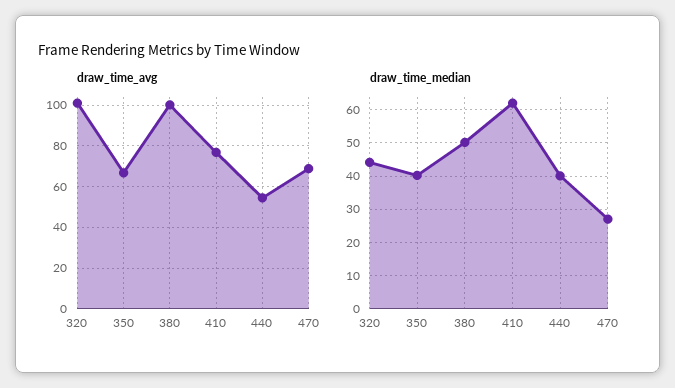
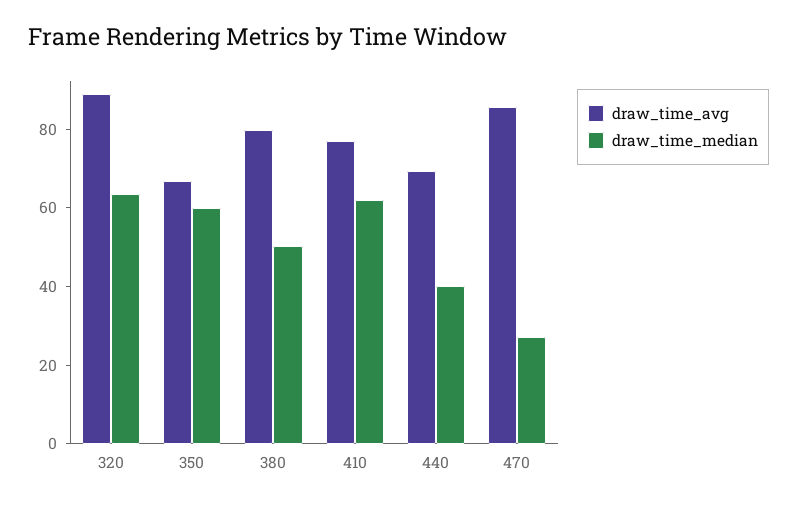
  {
    "draw_time_avg": {
-     "320": 100,
+     "320": 90,
      "350": 65,
-     "380": 100,
+     "380": 80,
      "410": 75,
-     "440": 55,
+     "440": 70,
-     "470": 70
+     "470": 85
    },
    "draw_time_median": {
-     "320": 44,
+     "320": 65,
-     "350": 40,
+     "350": 60,
      "380": 50,
      "410": 62,
      "440": 40,
      "470": 28
    }
  }

